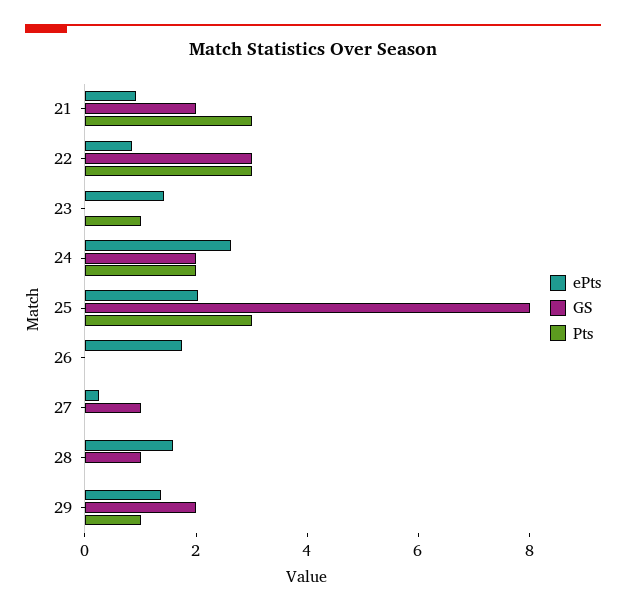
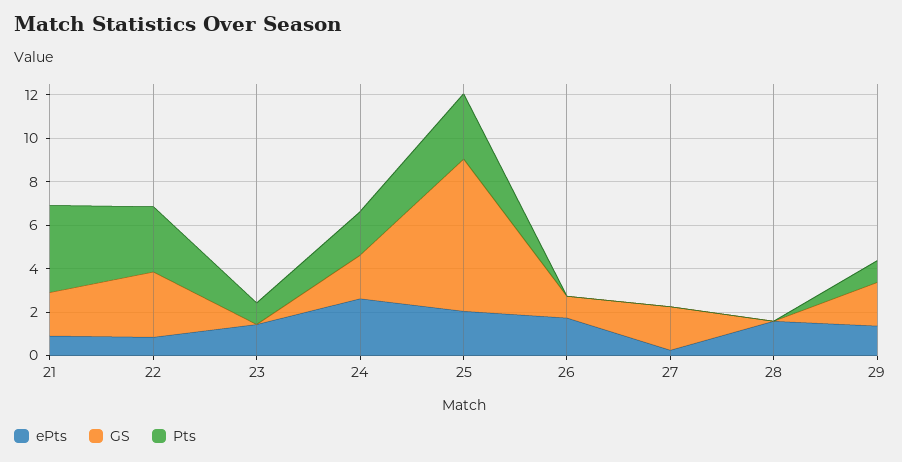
  {
    "ePts": {
      "21": 1,
      "22": 1,
      "23": 1.5,
      "24": 2.5,
      "25": 2,
      "26": 1.5,
      "27": 0.5,
      "28": 1.5,
      "29": 1.5
    },
    "GS": {
      "21": 2,
      "22": 3,
      "23": 0,
      "24": 2,
-     "25": 8,
+     "25": 7,
-     "26": 0,
+     "26": 1,
-     "27": 1,
+     "27": 2,
-     "28": 1,
+     "28": 0,
      "29": 2
    },
    "Pts": {
-     "21": 3,
+     "21": 4,
      "22": 3,
      "23": 1,
      "24": 2,
      "25": 3,
      "26": 0,
      "27": 0,
      "28": 0,
      "29": 1
    }
  }

